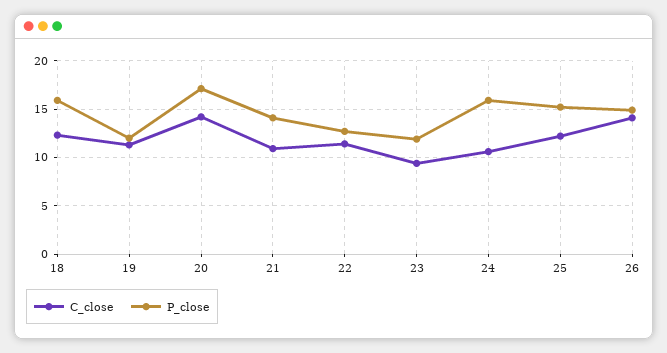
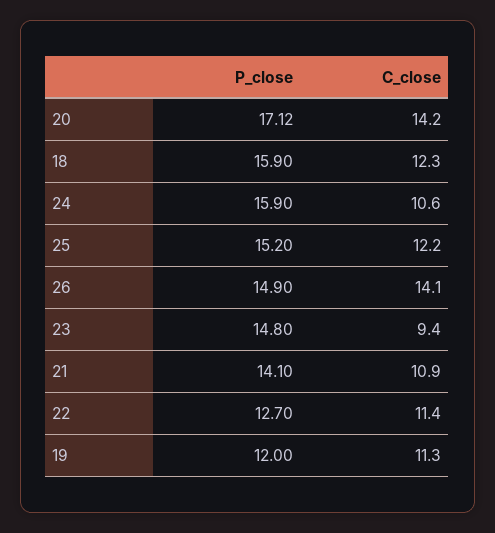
  {
    "C_close": {
      "18": 12.3,
      "19": 11.3,
      "20": 14.2,
      "21": 10.9,
      "22": 11.4,
      "23": 9.4,
      "24": 10.6,
      "25": 12.2,
      "26": 14.1
    },
    "P_close": {
      "18": 15.9,
      "19": 12,
      "20": 17.12,
      "21": 14.1,
      "22": 12.7,
-     "23": 12,
+     "23": 14.8,
      "24": 15.9,
      "25": 15.2,
      "26": 14.9
    }
  }

